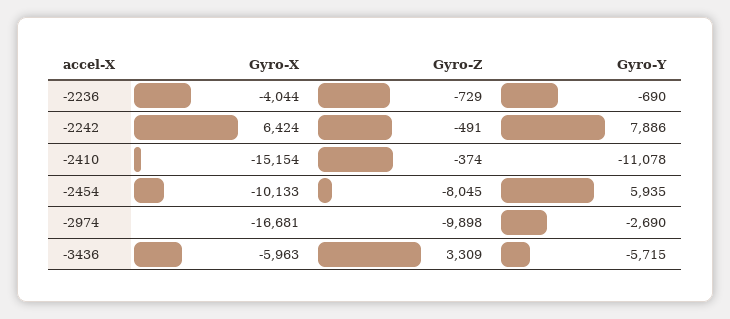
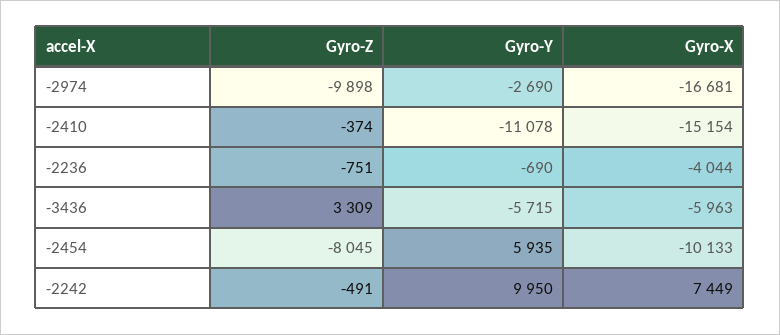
  {
    "Gyro-X": {
      "-2236": -4044,
-     "-2242": 6424,
+     "-2242": 7449,
      "-2410": -15154,
      "-2454": -10133,
      "-2974": -16681,
      "-3436": -5963
    },
    "Gyro-Z": {
-     "-2236": -729,
+     "-2236": -751,
      "-2242": -491,
      "-2410": -374,
      "-2454": -8045,
      "-2974": -9898,
      "-3436": 3309
    },
    "Gyro-Y": {
      "-2236": -690,
-     "-2242": 7886,
+     "-2242": 9950,
      "-2410": -11078,
      "-2454": 5935,
      "-2974": -2690,
      "-3436": -5715
    }
  }

